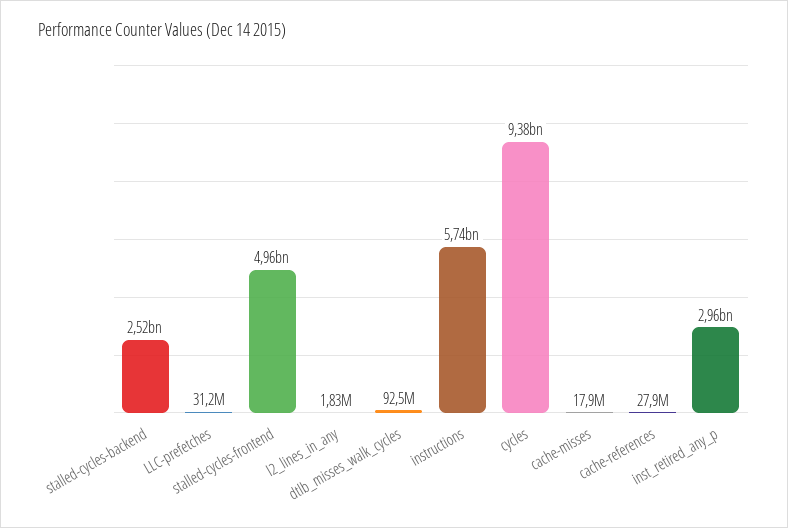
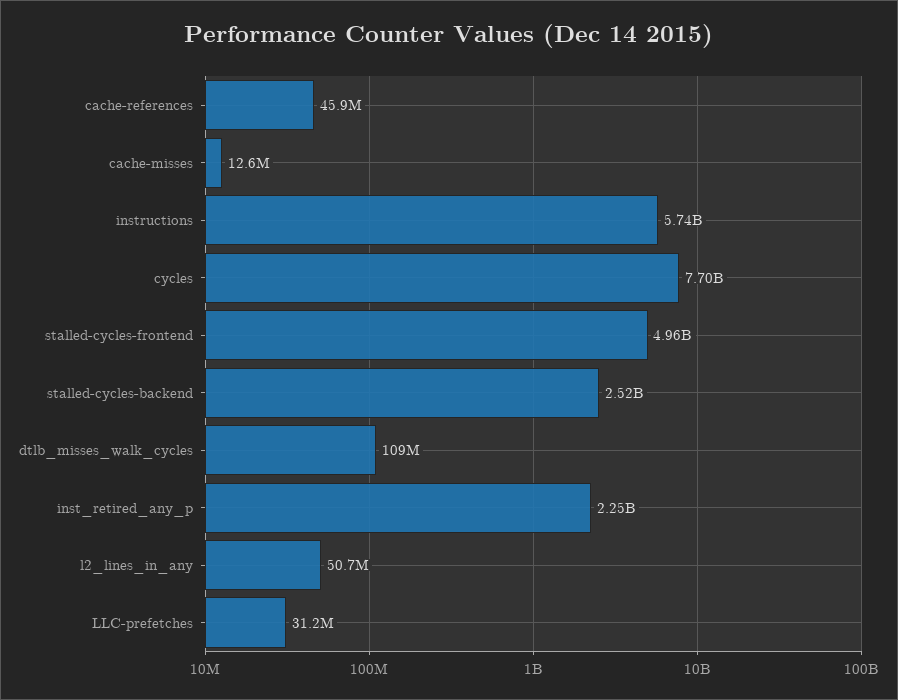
  {
    "stalled-cycles-backend": 2520000000,
    "LLC-prefetches": 31200000,
    "stalled-cycles-frontend": 4960000000,
-   "l2_lines_in_any": 1830000,
+   "l2_lines_in_any": 50700000,
-   "dtlb_misses_walk_cycles": 92500000,
+   "dtlb_misses_walk_cycles": 109000000,
    "instructions": 5740000000,
-   "cycles": 9380000000,
+   "cycles": 7700000000,
-   "cache-misses": 17900000,
+   "cache-misses": 12600000,
-   "cache-references": 27900000,
+   "cache-references": 45900000,
-   "inst_retired_any_p": 2960000000
+   "inst_retired_any_p": 2250000000
  }

